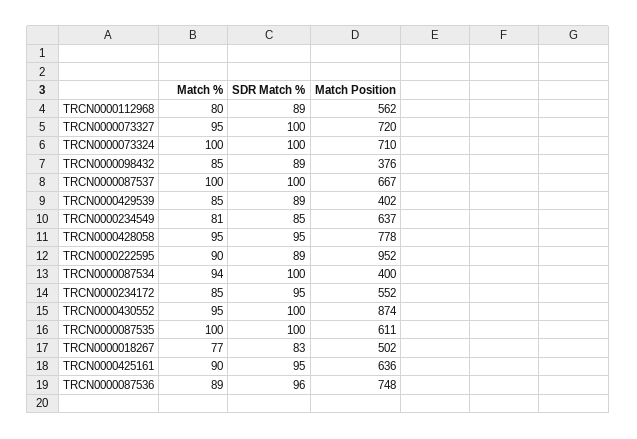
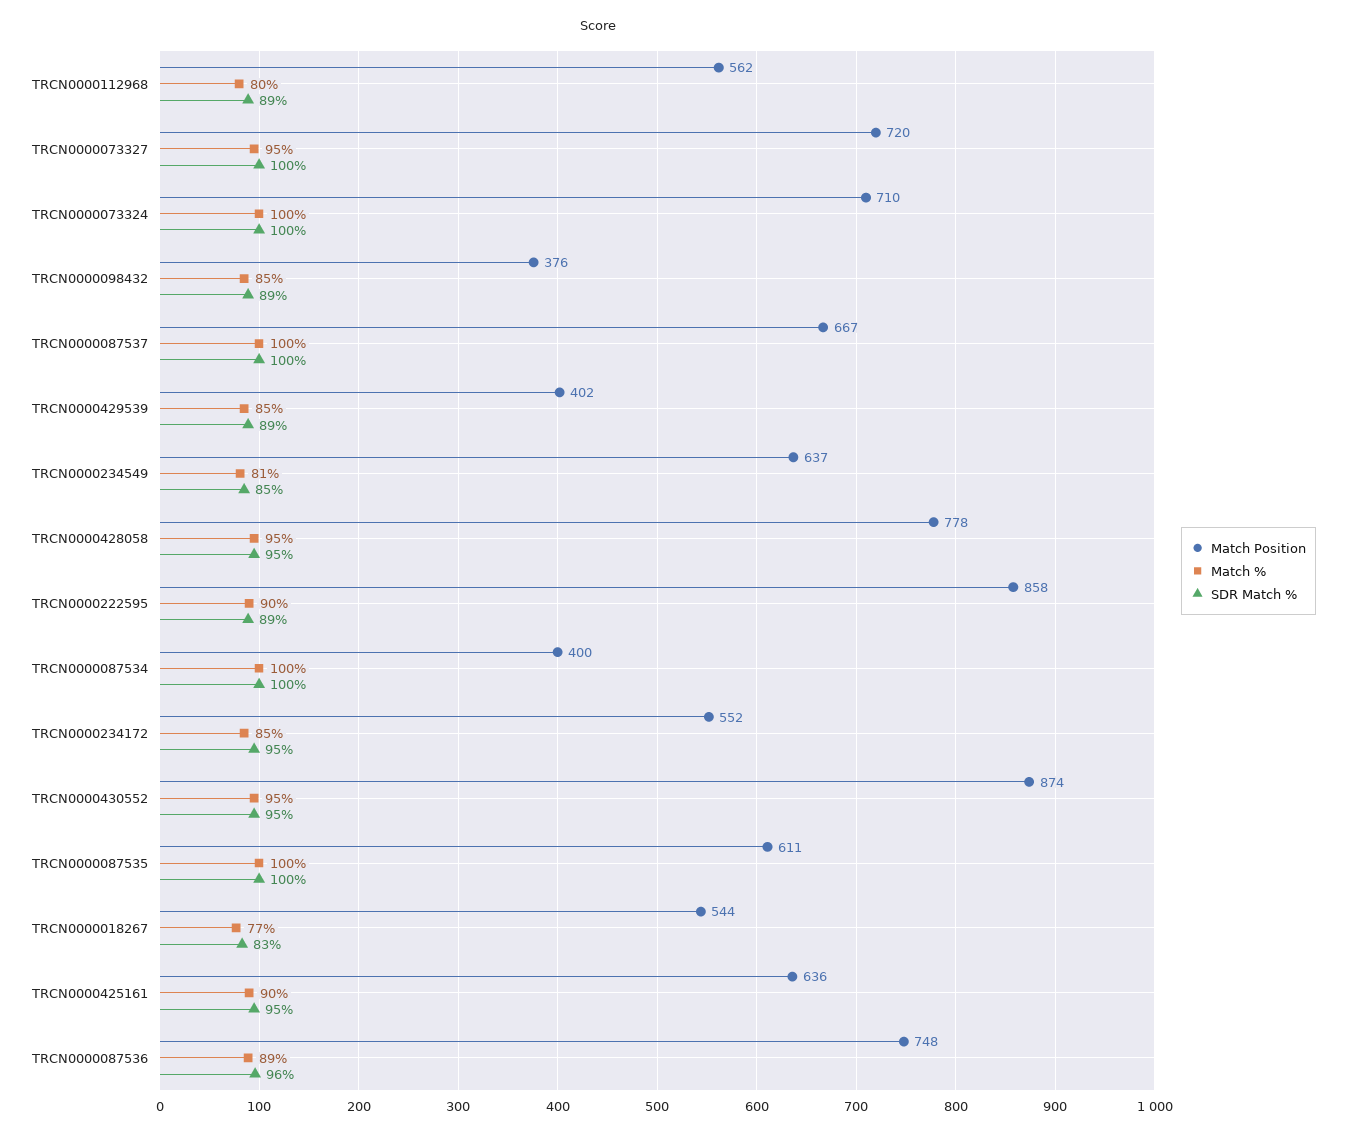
  {
    "Match %": {
      "TRCN0000112968": 80,
      "TRCN0000073327": 95,
      "TRCN0000073324": 100,
      "TRCN0000098432": 85,
      "TRCN0000087537": 100,
      "TRCN0000429539": 85,
      "TRCN0000234549": 81,
      "TRCN0000428058": 95,
      "TRCN0000222595": 90,
-     "TRCN0000087534": 94,
+     "TRCN0000087534": 100,
      "TRCN0000234172": 85,
      "TRCN0000430552": 95,
      "TRCN0000087535": 100,
      "TRCN0000018267": 77,
      "TRCN0000425161": 90,
      "TRCN0000087536": 89
    },
    "SDR Match %": {
      "TRCN0000112968": 89,
      "TRCN0000073327": 100,
      "TRCN0000073324": 100,
      "TRCN0000098432": 89,
      "TRCN0000087537": 100,
      "TRCN0000429539": 89,
      "TRCN0000234549": 85,
      "TRCN0000428058": 95,
      "TRCN0000222595": 89,
      "TRCN0000087534": 100,
      "TRCN0000234172": 95,
-     "TRCN0000430552": 100,
+     "TRCN0000430552": 95,
      "TRCN0000087535": 100,
      "TRCN0000018267": 83,
      "TRCN0000425161": 95,
      "TRCN0000087536": 96
    },
    "Match Position": {
      "TRCN0000112968": 562,
      "TRCN0000073327": 720,
      "TRCN0000073324": 710,
      "TRCN0000098432": 376,
      "TRCN0000087537": 667,
      "TRCN0000429539": 402,
      "TRCN0000234549": 637,
      "TRCN0000428058": 778,
-     "TRCN0000222595": 952,
+     "TRCN0000222595": 858,
      "TRCN0000087534": 400,
      "TRCN0000234172": 552,
      "TRCN0000430552": 874,
      "TRCN0000087535": 611,
-     "TRCN0000018267": 502,
+     "TRCN0000018267": 544,
      "TRCN0000425161": 636,
      "TRCN0000087536": 748
    }
  }

